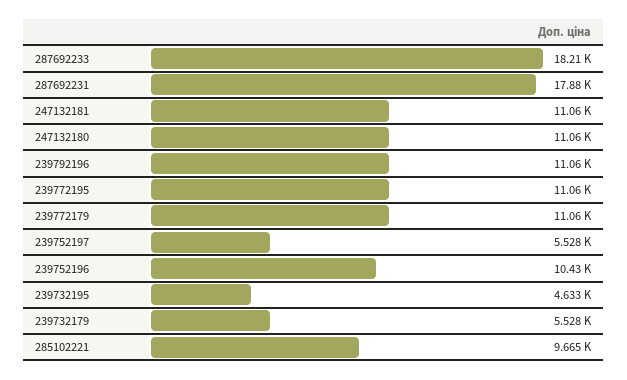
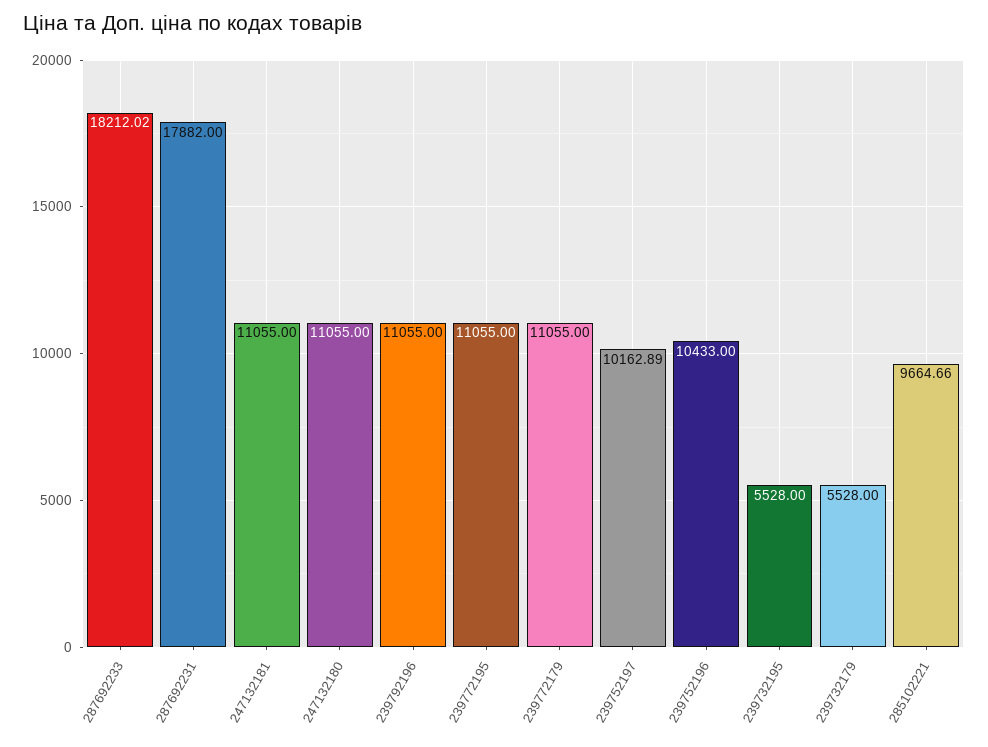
  {
    "287692233": 18212.02,
    "287692231": 17882,
    "247132181": 11055,
    "247132180": 11055,
    "239792196": 11055,
    "239772195": 11055,
    "239772179": 11055,
-   "239752197": 5528,
+   "239752197": 10162.89,
    "239752196": 10433,
-   "239732195": 4633,
+   "239732195": 5528,
    "239732179": 5528,
    "285102221": 9664.66
  }

